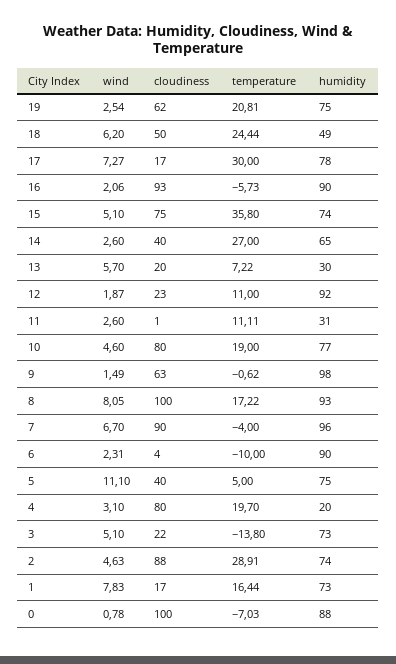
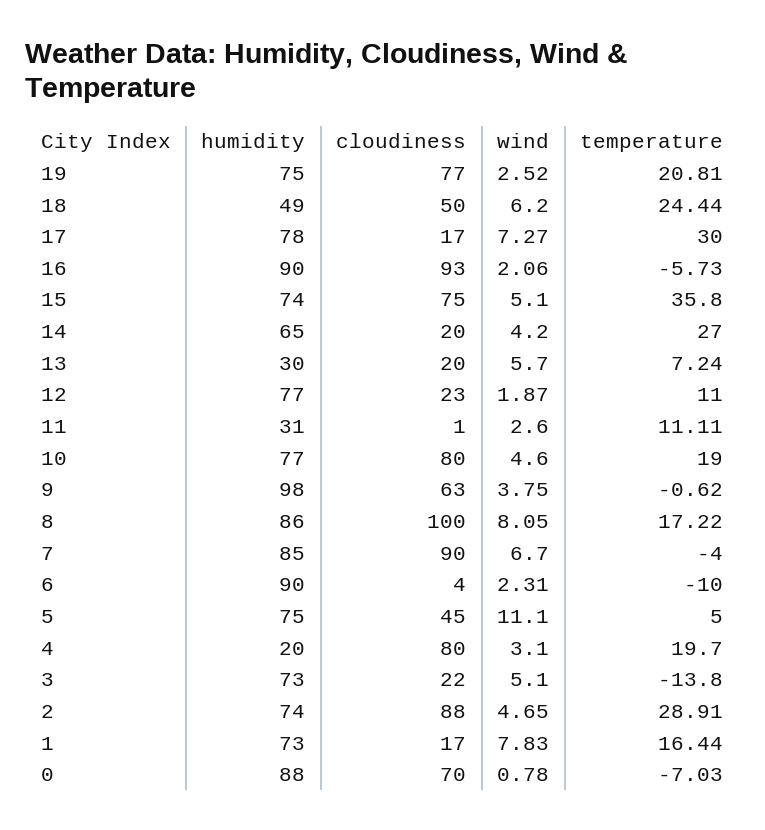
  {
    "wind": {
-     "19": 2.54,
+     "19": 2.52,
      "18": 6.2,
      "17": 7.27,
      "16": 2.06,
      "15": 5.1,
-     "14": 2.6,
+     "14": 4.2,
      "13": 5.7,
      "12": 1.87,
      "11": 2.6,
      "10": 4.6,
-     "9": 1.49,
+     "9": 3.75,
      "8": 8.05,
      "7": 6.7,
      "6": 2.31,
      "5": 11.1,
      "4": 3.1,
      "3": 5.1,
-     "2": 4.63,
+     "2": 4.65,
      "1": 7.83,
      "0": 0.78
    },
    "cloudiness": {
-     "19": 62,
+     "19": 77,
      "18": 50,
      "17": 17,
      "16": 93,
      "15": 75,
-     "14": 40,
+     "14": 20,
      "13": 20,
      "12": 23,
      "11": 1,
      "10": 80,
      "9": 63,
      "8": 100,
      "7": 90,
      "6": 4,
-     "5": 40,
+     "5": 45,
      "4": 80,
      "3": 22,
      "2": 88,
      "1": 17,
-     "0": 100
+     "0": 70
    },
    "temperature": {
      "19": 20.81,
      "18": 24.44,
      "17": 30,
      "16": -5.73,
      "15": 35.8,
      "14": 27,
-     "13": 7.22,
+     "13": 7.24,
      "12": 11,
      "11": 11.11,
      "10": 19,
      "9": -0.62,
      "8": 17.22,
      "7": -4,
      "6": -10,
      "5": 5,
      "4": 19.7,
      "3": -13.8,
      "2": 28.91,
      "1": 16.44,
      "0": -7.03
    },
    "humidity": {
      "19": 75,
      "18": 49,
      "17": 78,
      "16": 90,
      "15": 74,
      "14": 65,
      "13": 30,
-     "12": 92,
+     "12": 77,
      "11": 31,
      "10": 77,
      "9": 98,
-     "8": 93,
+     "8": 86,
-     "7": 96,
+     "7": 85,
      "6": 90,
      "5": 75,
      "4": 20,
      "3": 73,
      "2": 74,
      "1": 73,
      "0": 88
    }
  }

